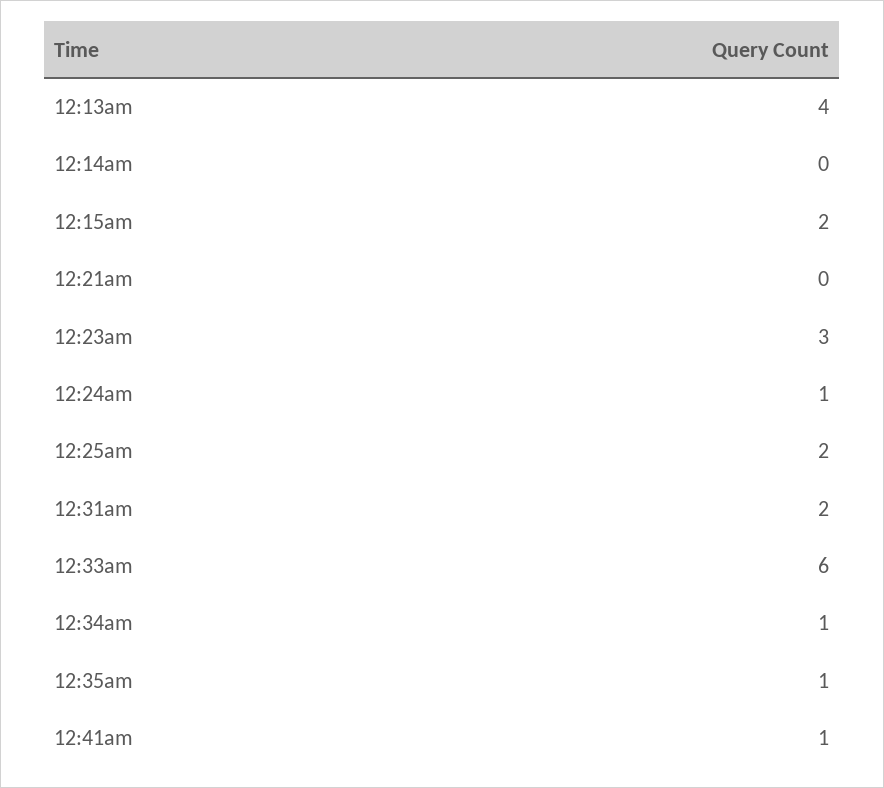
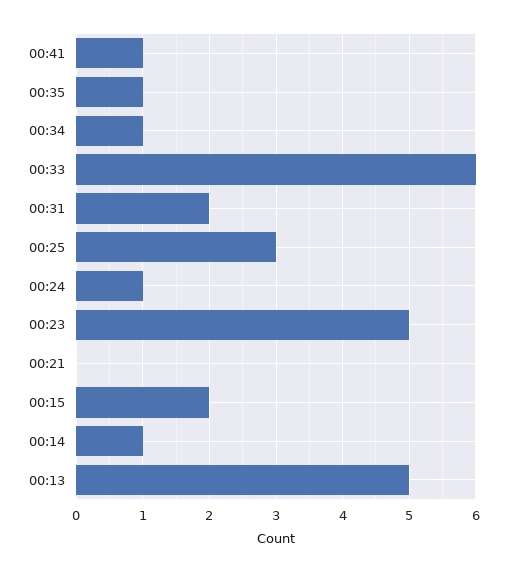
  {
-   "12:13am": 4,
+   "12:13am": 5,
-   "12:14am": 0,
+   "12:14am": 1,
    "12:15am": 2,
    "12:21am": 0,
-   "12:23am": 3,
+   "12:23am": 5,
    "12:24am": 1,
-   "12:25am": 2,
+   "12:25am": 3,
    "12:31am": 2,
    "12:33am": 6,
    "12:34am": 1,
    "12:35am": 1,
    "12:41am": 1
  }

